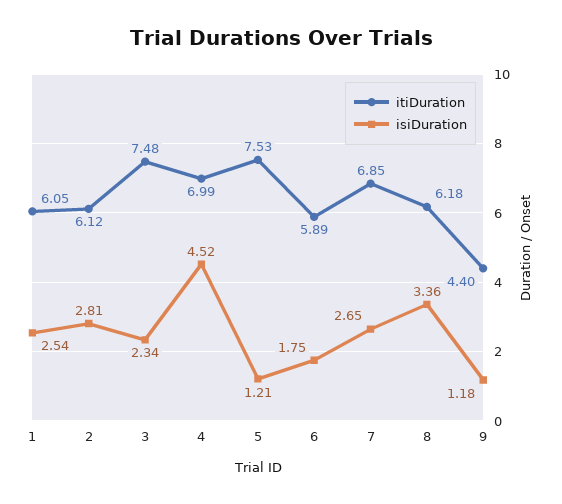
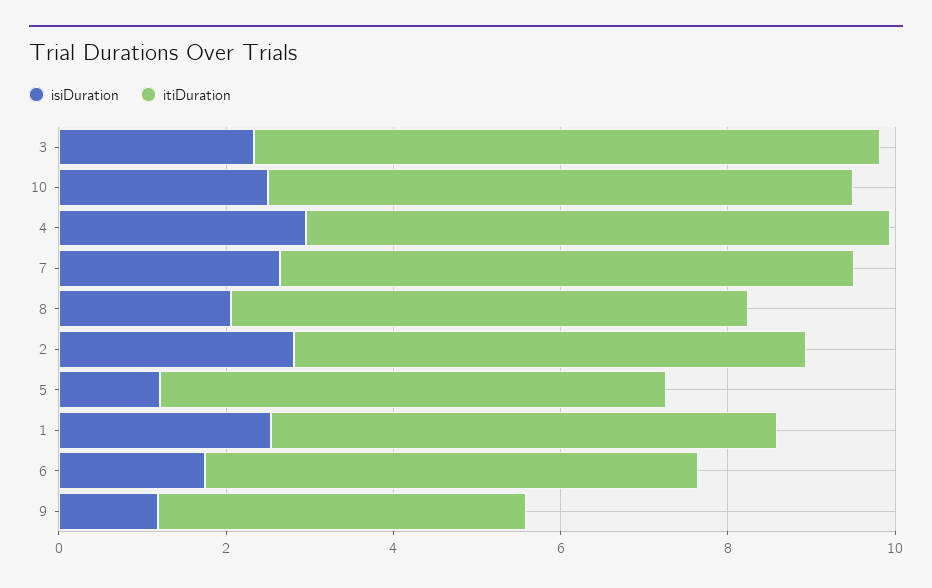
  {
    "itiDuration": {
      "1": 6.05,
      "2": 6.12,
      "3": 7.48,
      "4": 6.99,
-     "5": 7.53,
+     "5": 6,
      "6": 5.89,
      "7": 6.85,
      "8": 6.18,
-     "9": 4.4
+     "9": 4.4,
+     "10": 7
    },
    "isiDuration": {
      "1": 2.54,
      "2": 2.81,
      "3": 2.34,
-     "4": 4.52,
+     "4": 3,
      "5": 1.21,
      "6": 1.75,
      "7": 2.65,
-     "8": 3.36,
+     "8": 2,
-     "9": 1.18
+     "9": 1.18,
+     "10": 2.5
    }
  }

